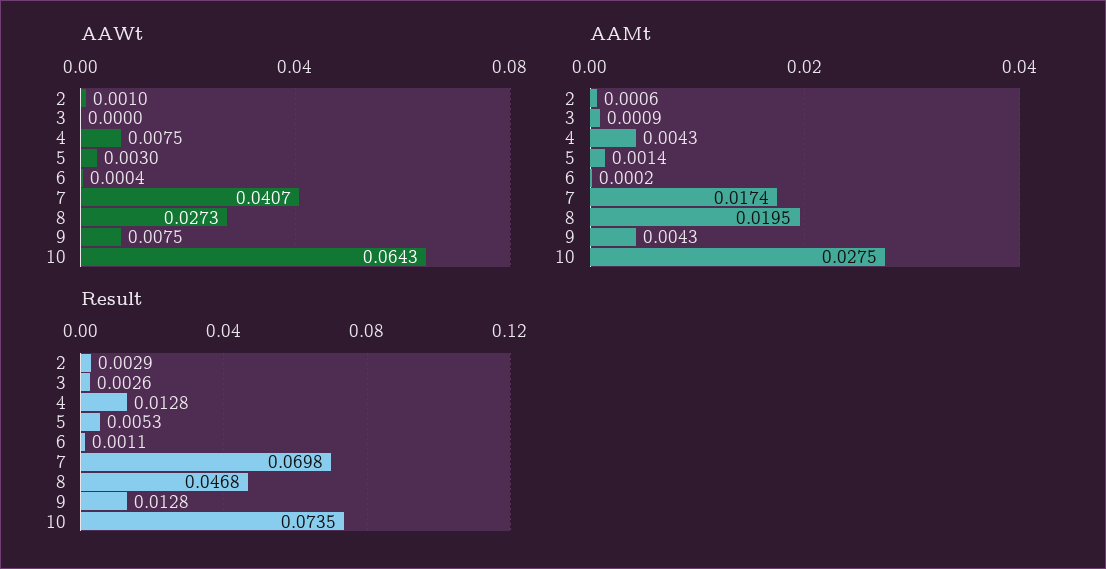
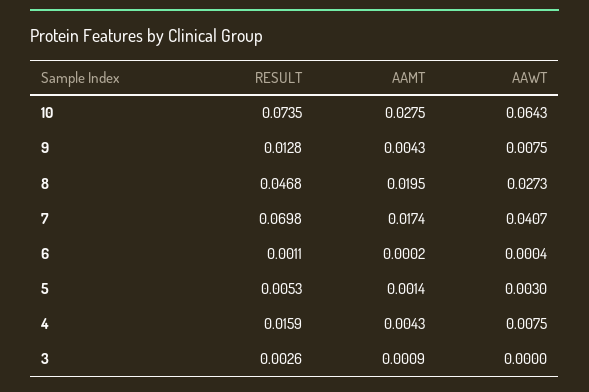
  {
    "AAWt": {
-     "2": 0.001,
      "3": 0,
      "4": 0.0075,
      "5": 0.003,
      "6": 0.0004,
      "7": 0.0407,
      "8": 0.0273,
      "9": 0.0075,
      "10": 0.0643
    },
    "AAMt": {
-     "2": 0.0006,
      "3": 0.0009,
      "4": 0.0043,
      "5": 0.0014,
      "6": 0.0002,
      "7": 0.0174,
      "8": 0.0195,
      "9": 0.0043,
      "10": 0.0275
    },
    "Result": {
-     "2": 0.0029,
      "3": 0.0026,
-     "4": 0.0128,
+     "4": 0.0159,
      "5": 0.0053,
      "6": 0.0011,
      "7": 0.0698,
      "8": 0.0468,
      "9": 0.0128,
      "10": 0.0735
    }
  }

